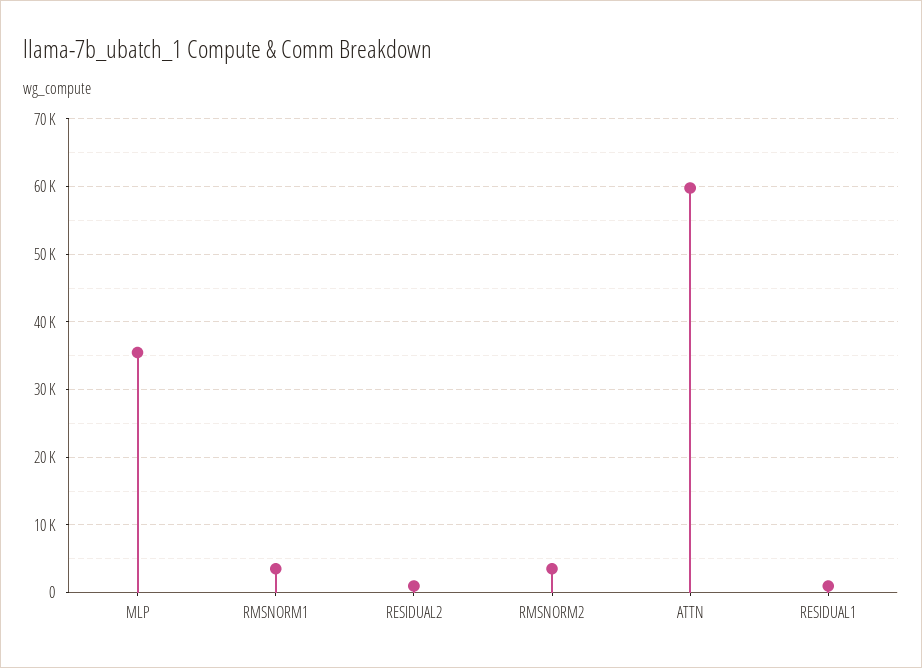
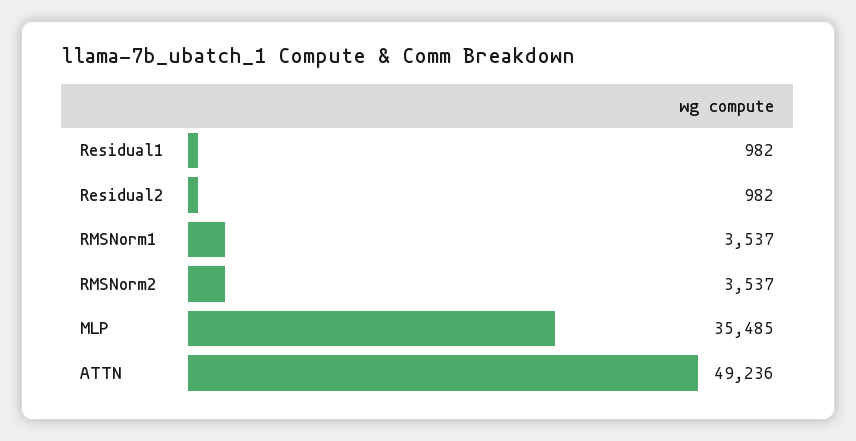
  {
    "MLP": 35485,
    "RMSNORM1": 3537,
    "RESIDUAL2": 982,
    "RMSNORM2": 3537,
-   "ATTN": 60000,
+   "ATTN": 49236,
    "RESIDUAL1": 982
  }

